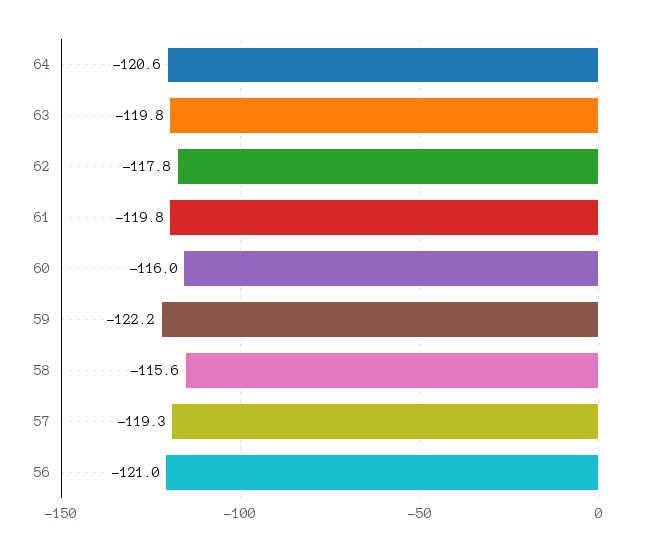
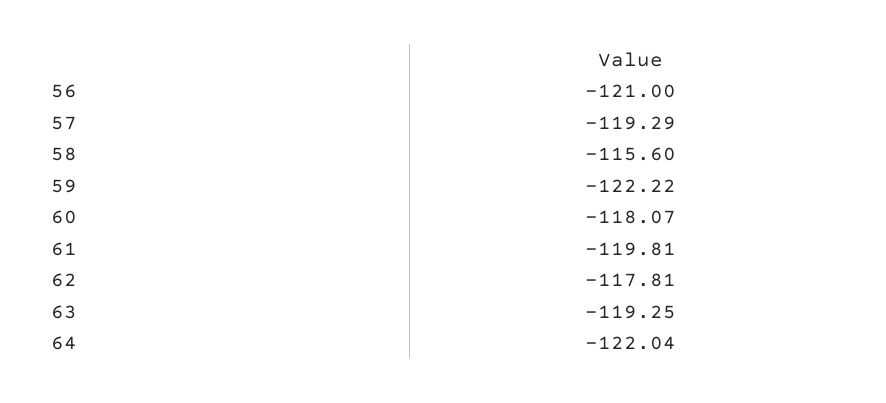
  {
-   "64": -120.6,
+   "64": -122.04,
-   "63": -119.8,
+   "63": -119.25,
    "62": -117.81,
    "61": -119.81,
-   "60": -116,
+   "60": -118.07,
    "59": -122.22,
    "58": -115.6,
    "57": -119.29,
    "56": -121
  }

